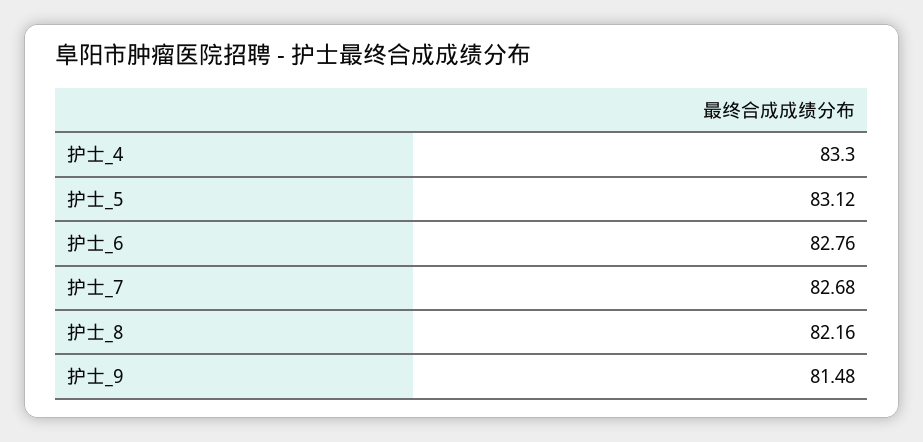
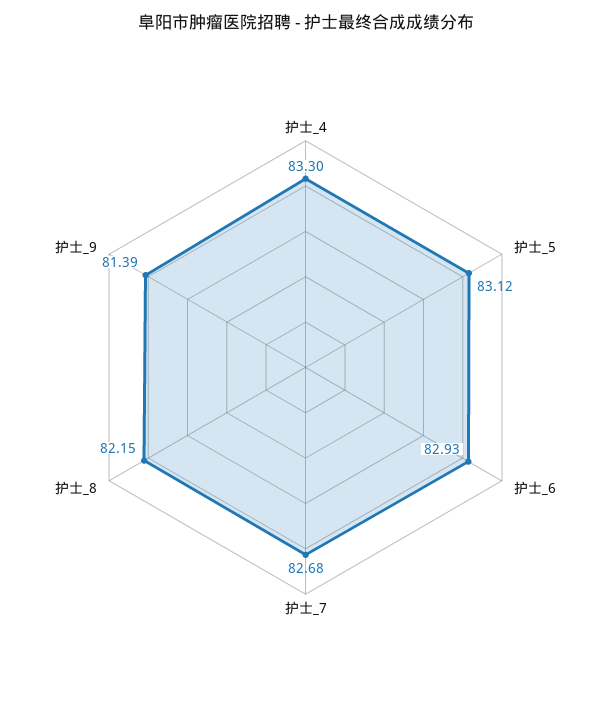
  {
    "护士_4": 83.3,
    "护士_5": 83.12,
-   "护士_6": 82.76,
+   "护士_6": 82.93,
    "护士_7": 82.68,
-   "护士_8": 82.16,
+   "护士_8": 82.15,
-   "护士_9": 81.48
+   "护士_9": 81.39
  }

